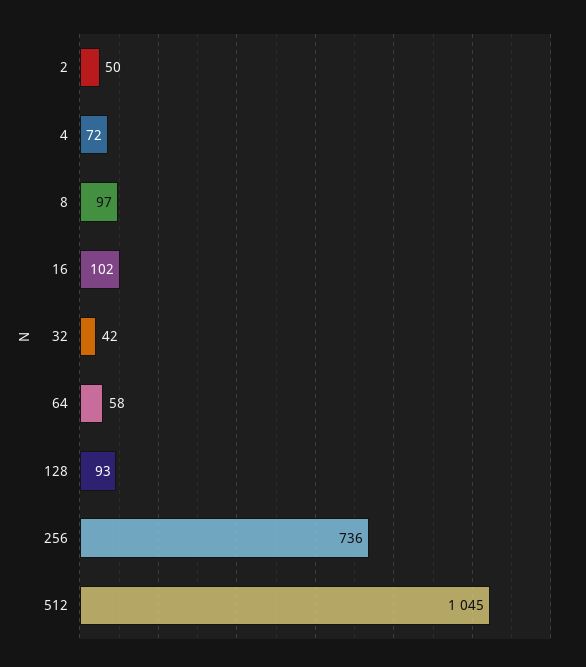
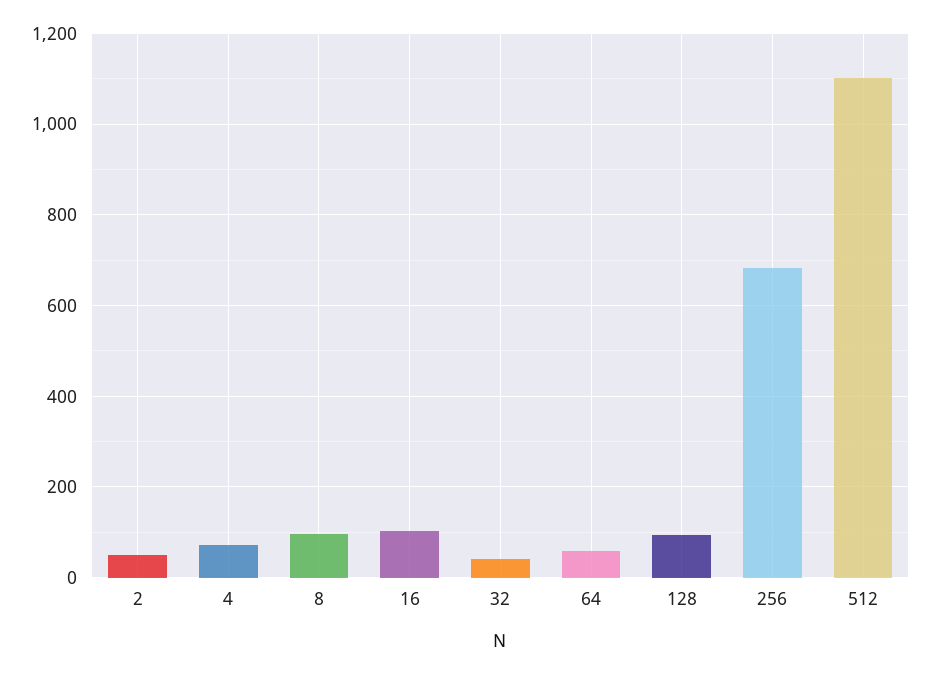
  {
    "2": 50,
    "4": 72,
    "8": 97,
    "16": 102,
    "32": 42,
    "64": 58,
    "128": 93,
-   "256": 736,
+   "256": 680,
-   "512": 1045
+   "512": 1100
  }

